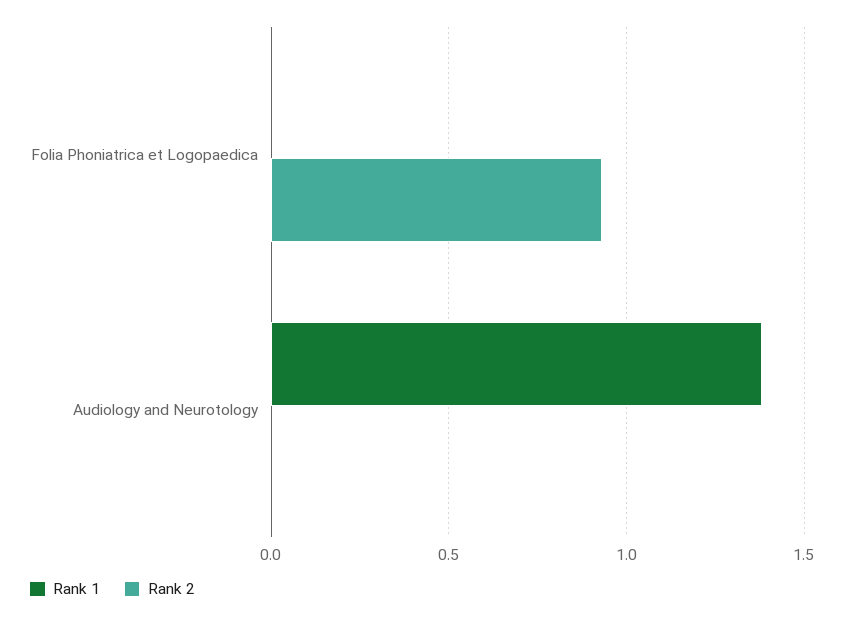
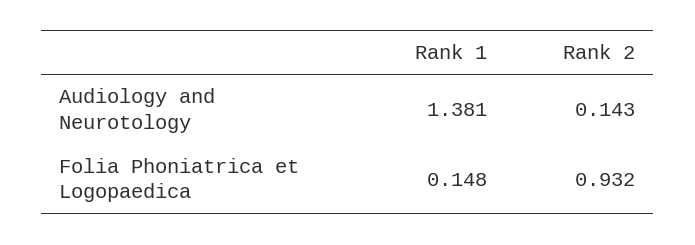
  {
    "Rank 1": {
-     "Folia Phoniatrica et Logopaedica": 0,
+     "Folia Phoniatrica et Logopaedica": 0.148,
      "Audiology and Neurotology": 1.381
    },
    "Rank 2": {
      "Folia Phoniatrica et Logopaedica": 0.932,
-     "Audiology and Neurotology": 0
+     "Audiology and Neurotology": 0.143
    }
  }

